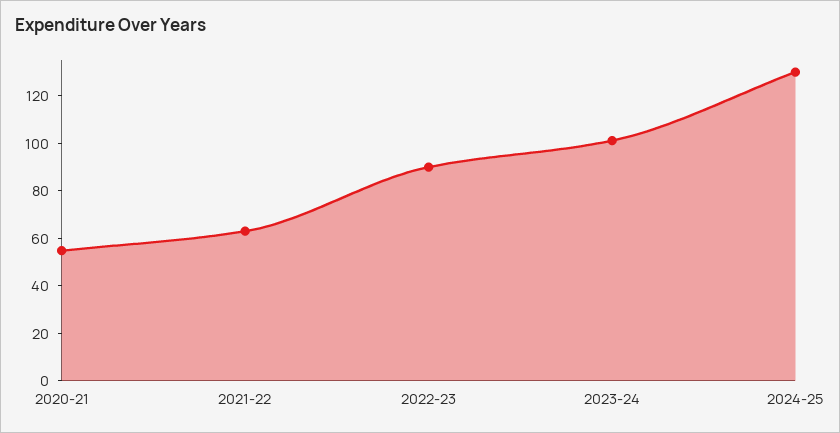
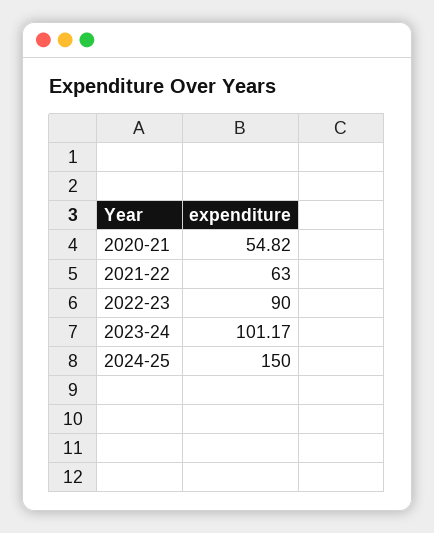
  {
    "2020-21": 54.82,
    "2021-22": 63,
    "2022-23": 90,
    "2023-24": 101.17,
-   "2024-25": 130
+   "2024-25": 150
  }

